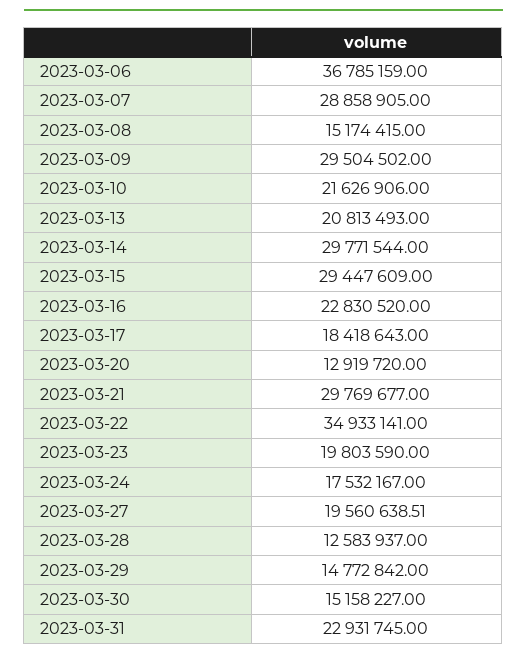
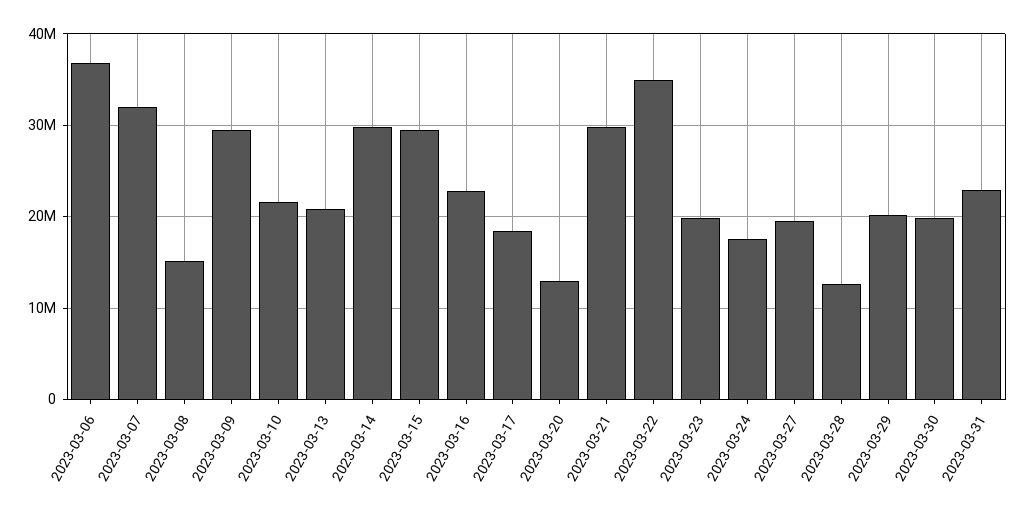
  {
    "2023-03-06": 36785159,
-   "2023-03-07": 28858905,
+   "2023-03-07": 32000000,
    "2023-03-08": 15174415,
    "2023-03-09": 29504502,
    "2023-03-10": 21626906,
    "2023-03-13": 20813493,
    "2023-03-14": 29771544,
    "2023-03-15": 29447609,
    "2023-03-16": 22830520,
    "2023-03-17": 18418643,
    "2023-03-20": 12919720,
    "2023-03-21": 29769677,
    "2023-03-22": 34933141,
    "2023-03-23": 19803590,
    "2023-03-24": 17532167,
    "2023-03-27": 19560638.51,
    "2023-03-28": 12583937,
-   "2023-03-29": 14772842,
+   "2023-03-29": 20000000,
-   "2023-03-30": 15158227,
+   "2023-03-30": 20000000,
    "2023-03-31": 22931745
  }

